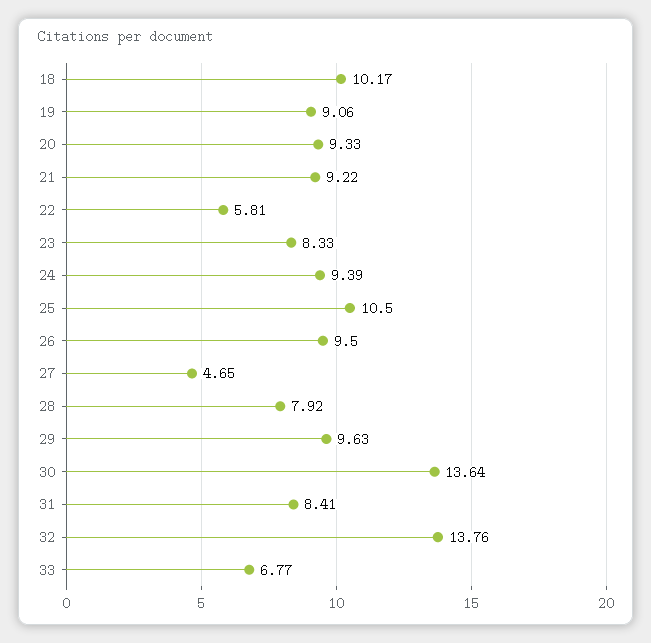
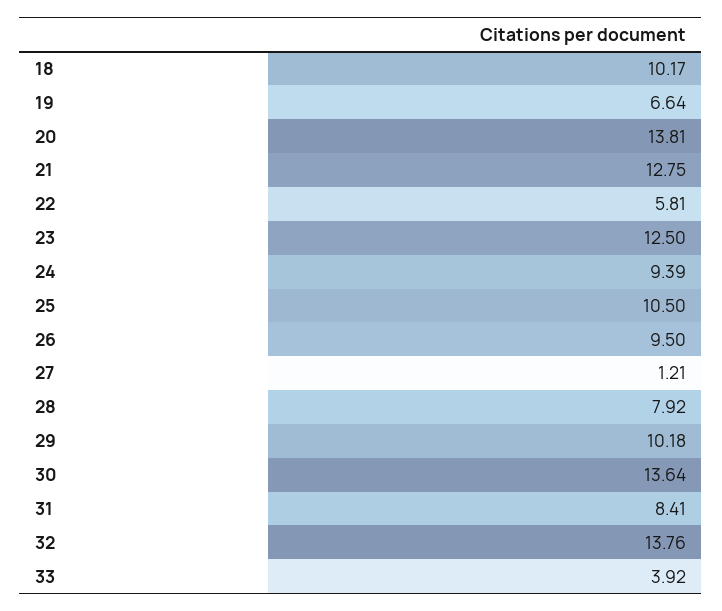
  {
    "18": 10.17,
-   "19": 9.06,
+   "19": 6.64,
-   "20": 9.33,
+   "20": 13.81,
-   "21": 9.22,
+   "21": 12.75,
    "22": 5.81,
-   "23": 8.33,
+   "23": 12.5,
    "24": 9.39,
    "25": 10.5,
    "26": 9.5,
-   "27": 4.65,
+   "27": 1.21,
    "28": 7.92,
-   "29": 9.63,
+   "29": 10.18,
    "30": 13.64,
    "31": 8.41,
    "32": 13.76,
-   "33": 6.77
+   "33": 3.92
  }

